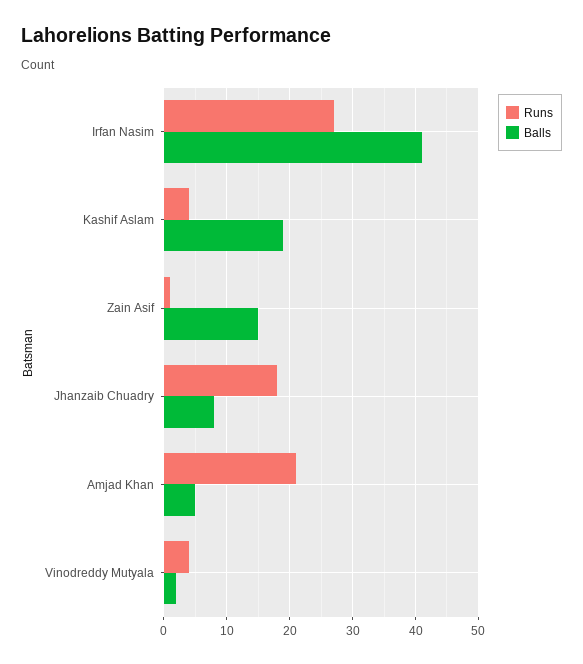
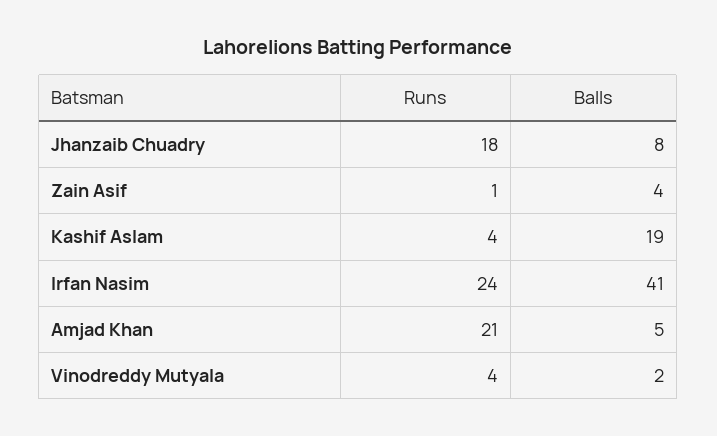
  {
    "Runs": {
-     "Irfan Nasim": 27,
+     "Irfan Nasim": 24,
      "Kashif Aslam": 4,
      "Zain Asif": 1,
      "Jhanzaib Chuadry": 18,
      "Amjad Khan": 21,
      "Vinodreddy Mutyala": 4
    },
    "Balls": {
      "Irfan Nasim": 41,
      "Kashif Aslam": 19,
-     "Zain Asif": 15,
+     "Zain Asif": 4,
      "Jhanzaib Chuadry": 8,
      "Amjad Khan": 5,
      "Vinodreddy Mutyala": 2
    }
  }

